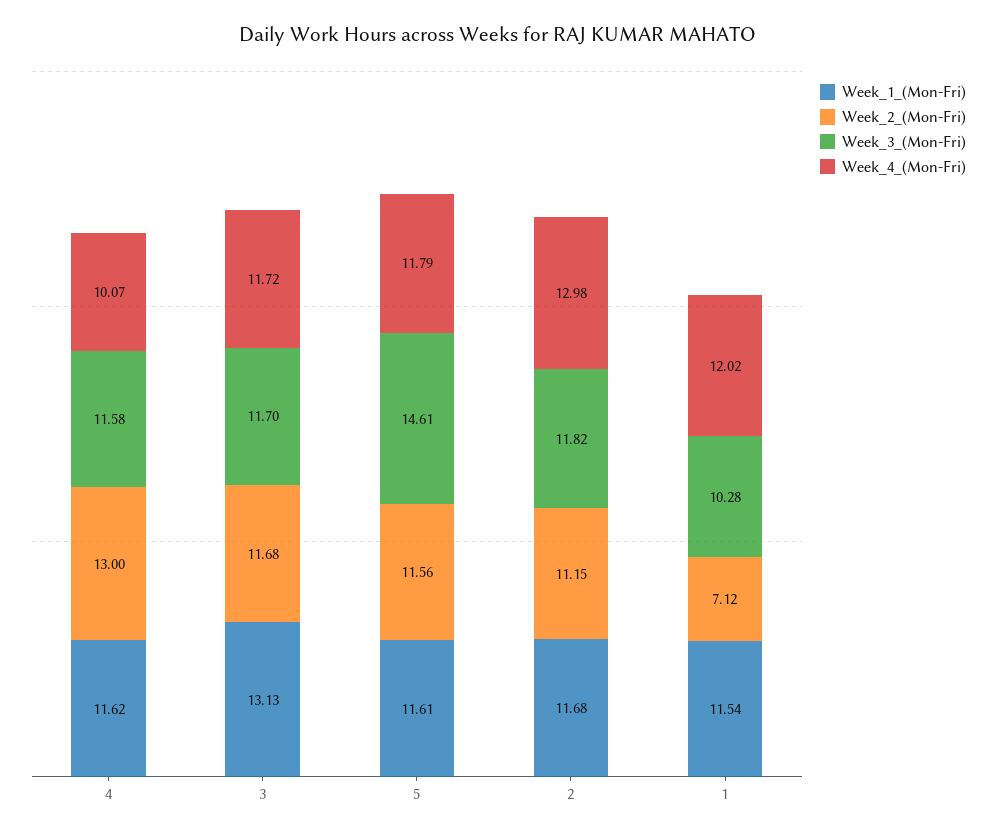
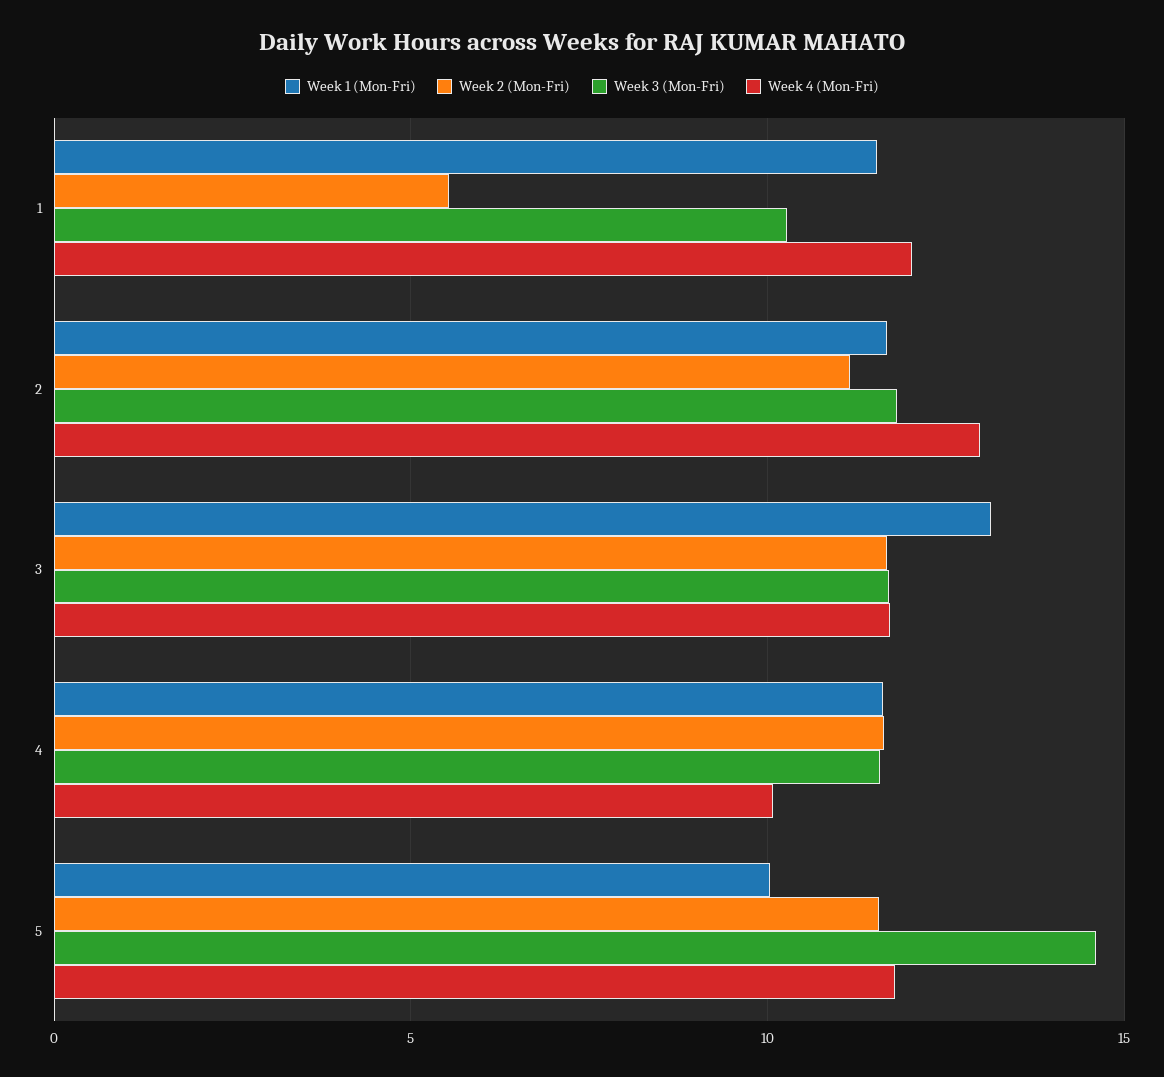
  {
    "Week_1_(Mon-Fri)": {
      "4": 11.62,
      "3": 13.13,
-     "5": 11.61,
+     "5": 10,
      "2": 11.68,
      "1": 11.54
    },
    "Week_2_(Mon-Fri)": {
-     "4": 13,
+     "4": 11.5,
      "3": 11.68,
      "5": 11.56,
      "2": 11.15,
-     "1": 7.12
+     "1": 5.5
    },
    "Week_3_(Mon-Fri)": {
      "4": 11.58,
      "3": 11.7,
      "5": 14.61,
      "2": 11.82,
      "1": 10.28
    },
    "Week_4_(Mon-Fri)": {
      "4": 10.07,
      "3": 11.72,
      "5": 11.79,
      "2": 12.98,
      "1": 12.02
    }
  }

